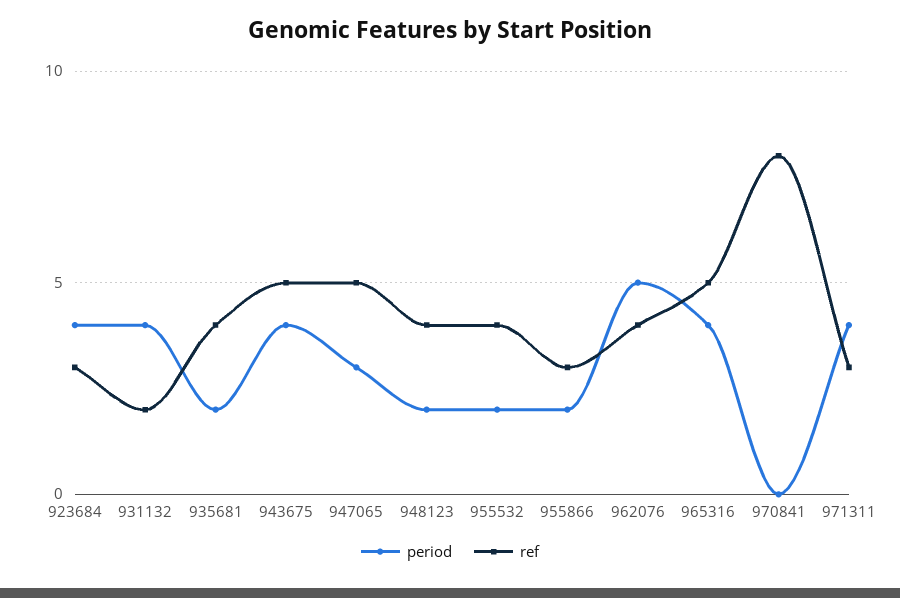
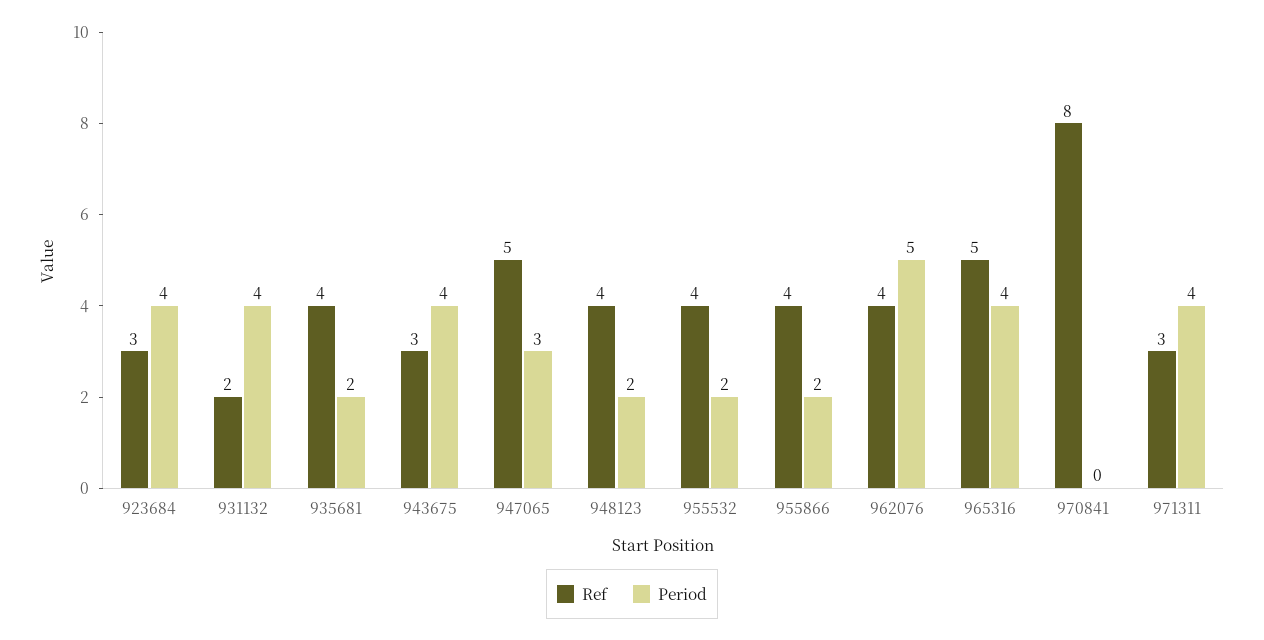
  {
    "period": {
      "923684": 4,
      "931132": 4,
      "935681": 2,
      "943675": 4,
      "947065": 3,
      "948123": 2,
      "955532": 2,
      "955866": 2,
      "962076": 5,
      "965316": 4,
      "970841": 0,
      "971311": 4
    },
    "ref": {
      "923684": 3,
      "931132": 2,
      "935681": 4,
-     "943675": 5,
+     "943675": 3,
      "947065": 5,
      "948123": 4,
      "955532": 4,
-     "955866": 3,
+     "955866": 4,
      "962076": 4,
      "965316": 5,
      "970841": 8,
      "971311": 3
    }
  }

